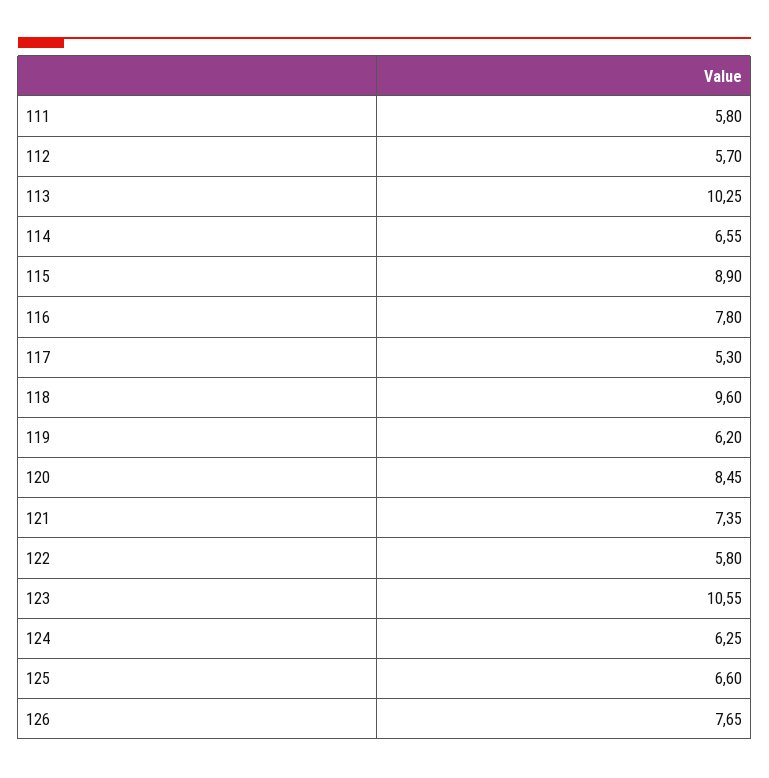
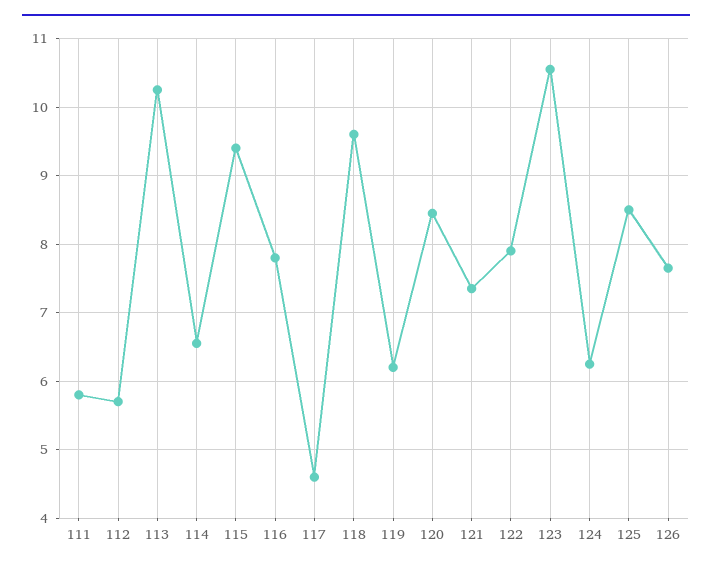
  {
    "111": 5.8,
    "112": 5.7,
    "113": 10.25,
    "114": 6.55,
-   "115": 8.9,
+   "115": 9.4,
    "116": 7.8,
-   "117": 5.3,
+   "117": 4.6,
    "118": 9.6,
    "119": 6.2,
    "120": 8.45,
    "121": 7.35,
-   "122": 5.8,
+   "122": 7.9,
    "123": 10.55,
    "124": 6.25,
-   "125": 6.6,
+   "125": 8.5,
    "126": 7.65
  }

